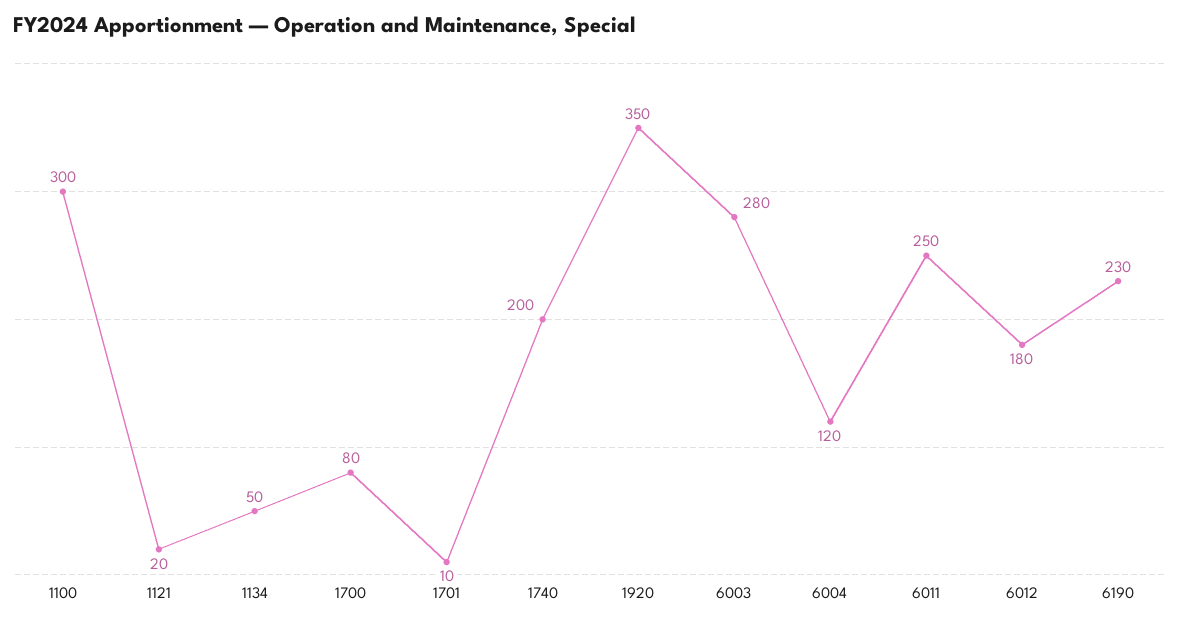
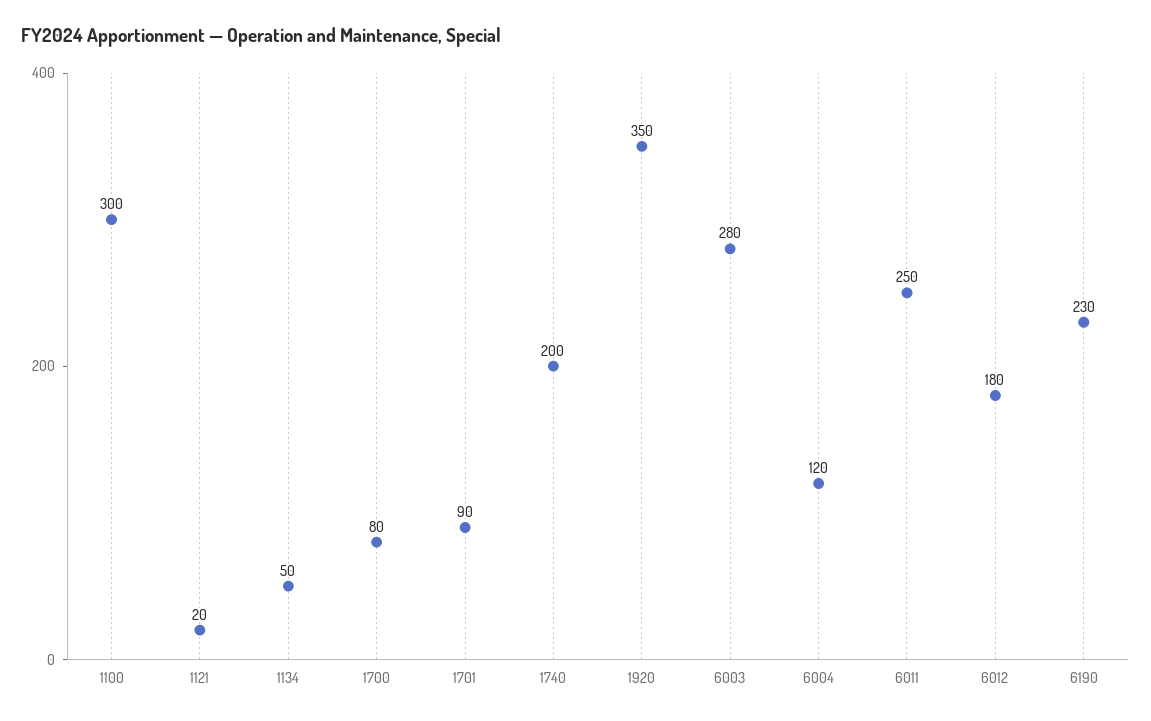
  {
    "1100": 300,
    "1121": 20,
    "1134": 50,
    "1700": 80,
-   "1701": 10,
+   "1701": 90,
    "1740": 200,
    "1920": 350,
    "6003": 280,
    "6004": 120,
    "6011": 250,
    "6012": 180,
    "6190": 230
  }

